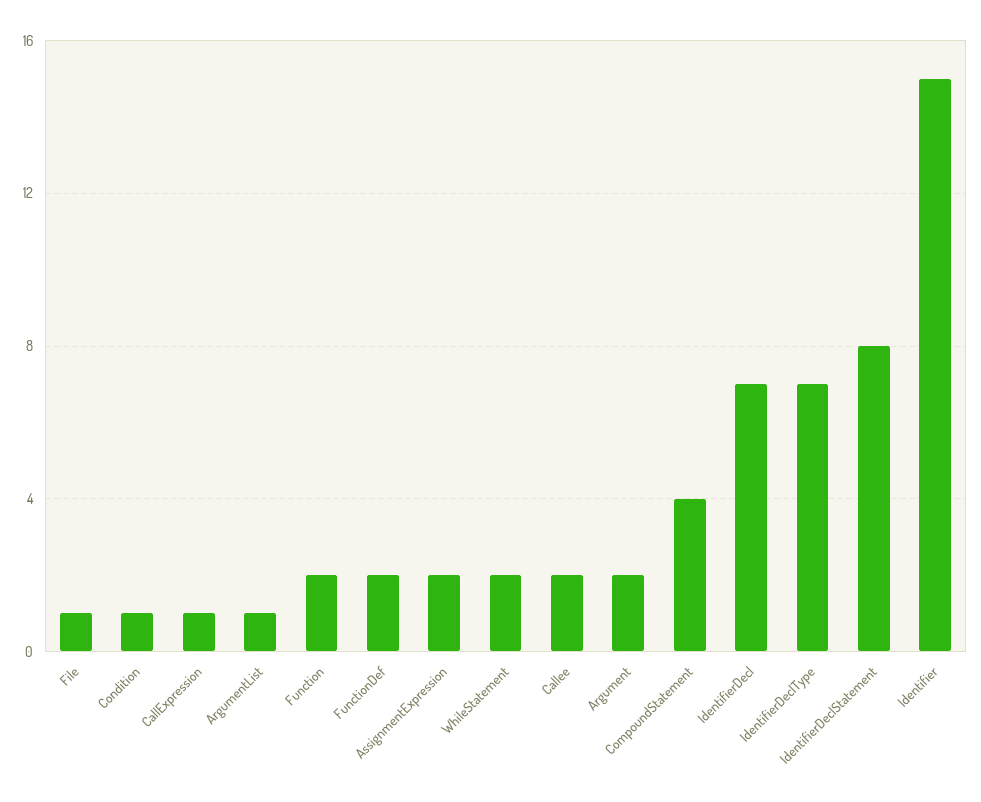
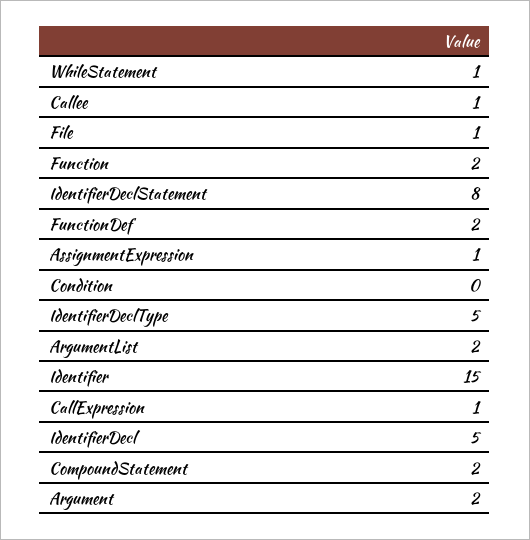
  {
    "File": 1,
-   "Condition": 1,
+   "Condition": 0,
    "CallExpression": 1,
-   "ArgumentList": 1,
+   "ArgumentList": 2,
    "Function": 2,
    "FunctionDef": 2,
-   "AssignmentExpression": 2,
+   "AssignmentExpression": 1,
-   "WhileStatement": 2,
+   "WhileStatement": 1,
-   "Callee": 2,
+   "Callee": 1,
    "Argument": 2,
-   "CompoundStatement": 4,
+   "CompoundStatement": 2,
-   "IdentifierDecl": 7,
+   "IdentifierDecl": 5,
-   "IdentifierDeclType": 7,
+   "IdentifierDeclType": 5,
    "IdentifierDeclStatement": 8,
    "Identifier": 15
  }

